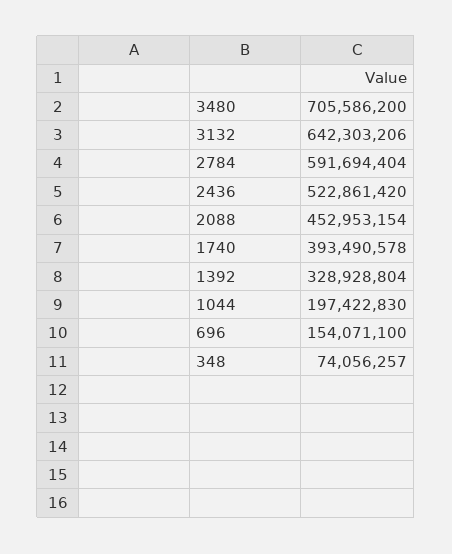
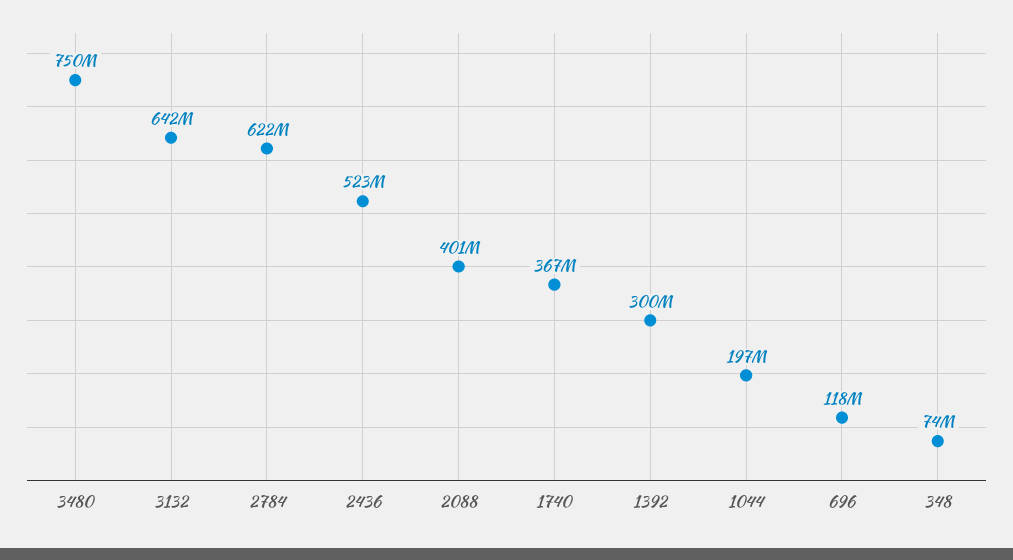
  {
-   "3480": 705586200,
+   "3480": 750000000,
    "3132": 642303206,
-   "2784": 591694404,
+   "2784": 622000000,
    "2436": 522861420,
-   "2088": 452953154,
+   "2088": 401000000,
-   "1740": 393490578,
+   "1740": 367000000,
-   "1392": 328928804,
+   "1392": 300000000,
    "1044": 197422830,
-   "696": 154071100,
+   "696": 118000000,
    "348": 74056257
  }

